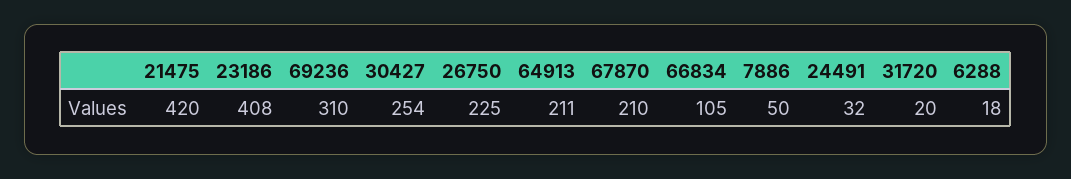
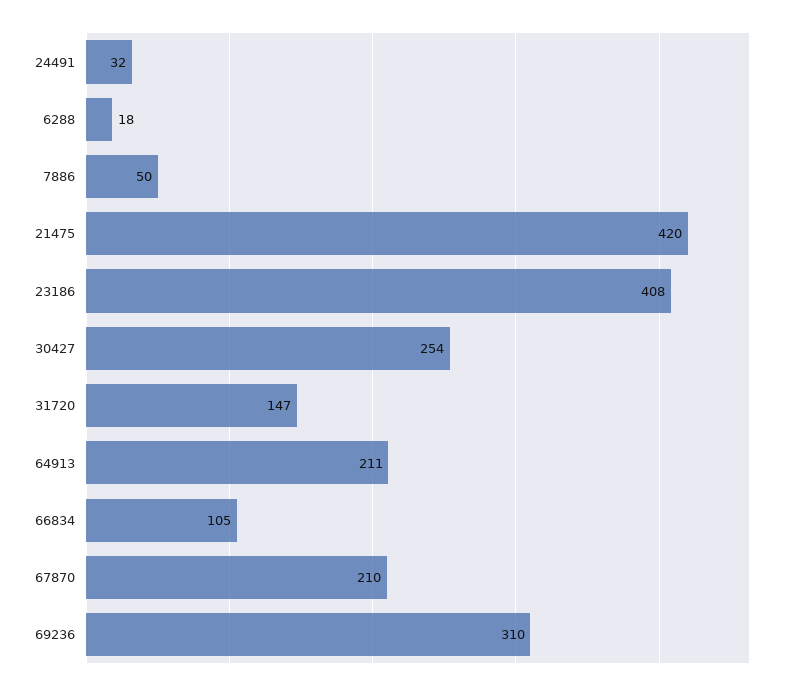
  {
    "21475": 420,
    "23186": 408,
    "69236": 310,
    "30427": 254,
-   "26750": 225,
    "64913": 211,
    "67870": 210,
    "66834": 105,
    "7886": 50,
    "24491": 32,
-   "31720": 20,
+   "31720": 147,
    "6288": 18
  }

